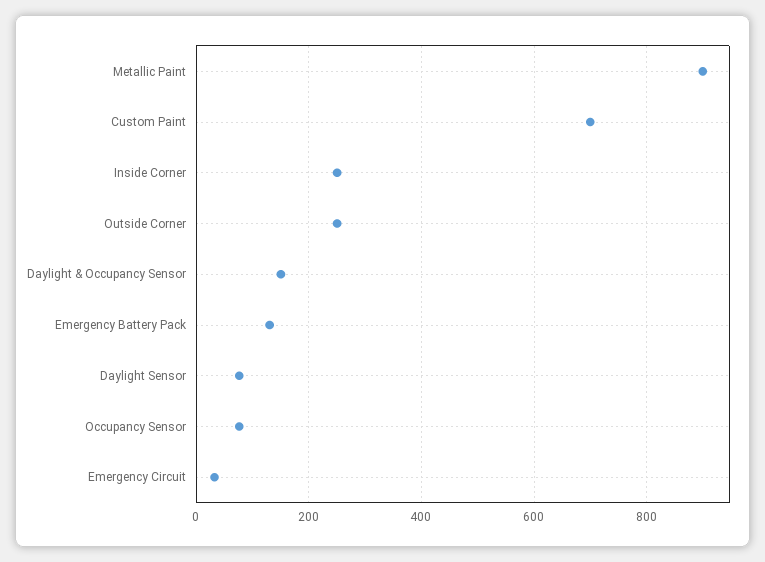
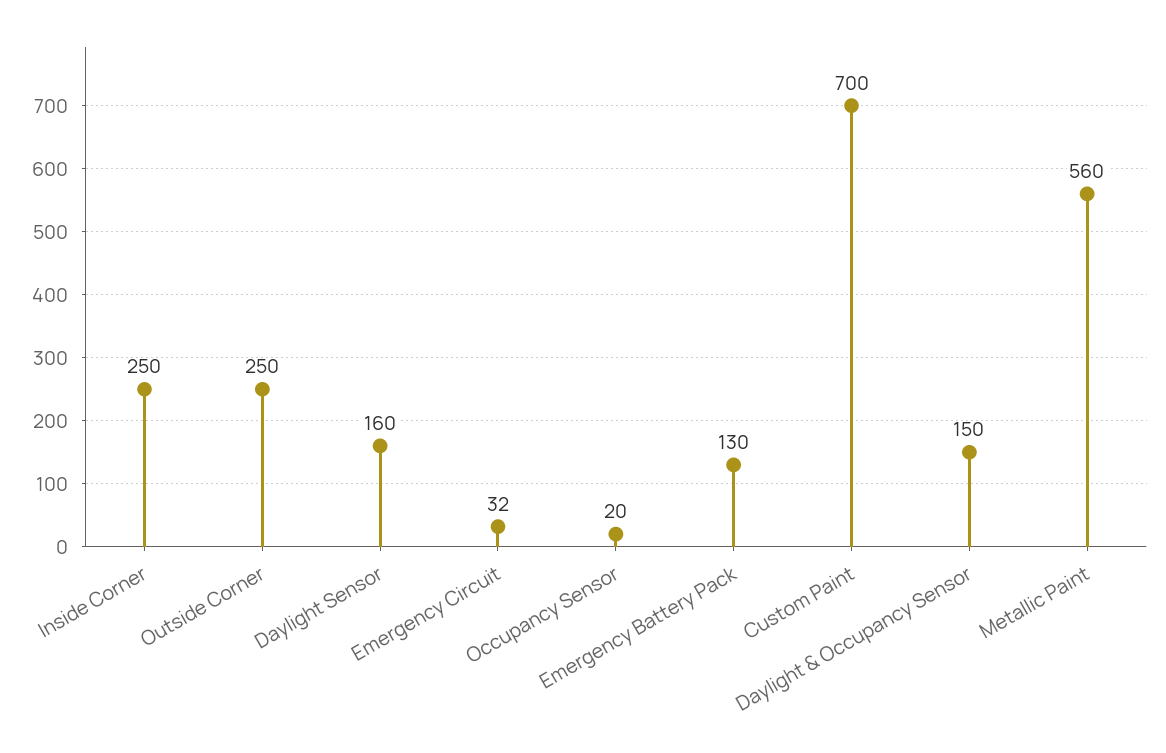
  {
-   "Metallic Paint": 900,
+   "Metallic Paint": 560,
    "Custom Paint": 700,
    "Inside Corner": 250,
    "Outside Corner": 250,
    "Daylight & Occupancy Sensor": 150,
    "Emergency Battery Pack": 130,
-   "Daylight Sensor": 80,
+   "Daylight Sensor": 160,
-   "Occupancy Sensor": 80,
+   "Occupancy Sensor": 20,
    "Emergency Circuit": 32
  }

